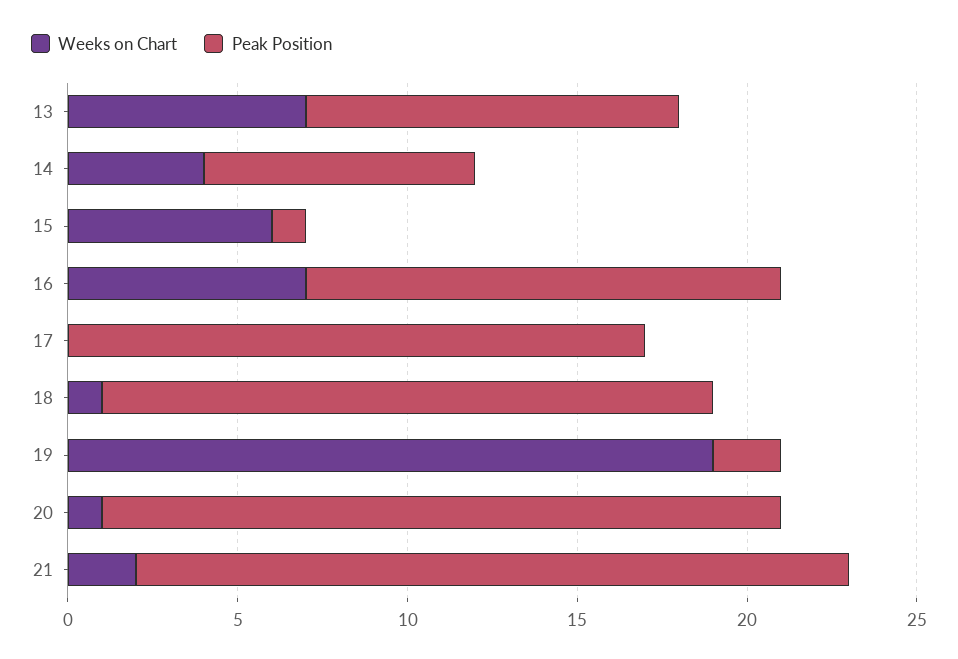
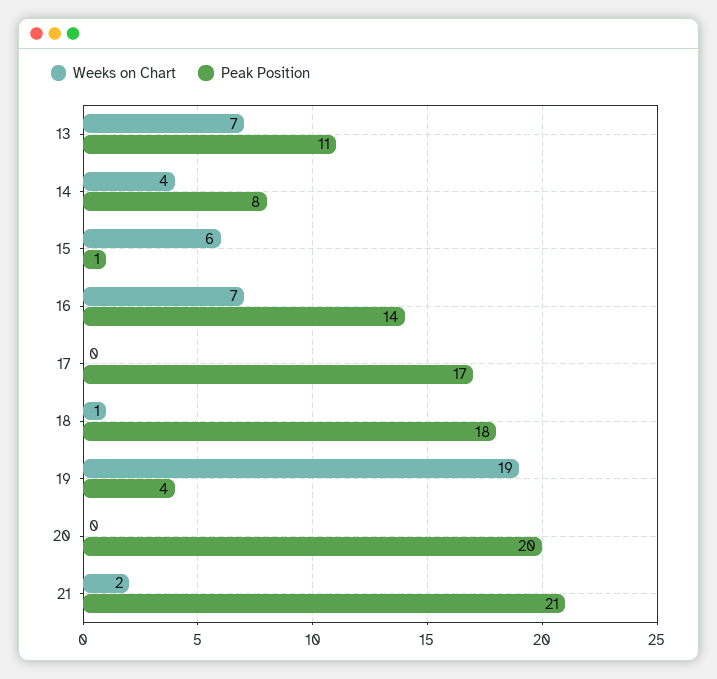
  {
    "Weeks on Chart": {
      "13": 7,
      "14": 4,
      "15": 6,
      "16": 7,
      "17": 0,
      "18": 1,
      "19": 19,
-     "20": 1,
+     "20": 0,
      "21": 2
    },
    "Peak Position": {
      "13": 11,
      "14": 8,
      "15": 1,
      "16": 14,
      "17": 17,
      "18": 18,
-     "19": 2,
+     "19": 4,
      "20": 20,
      "21": 21
    }
  }

